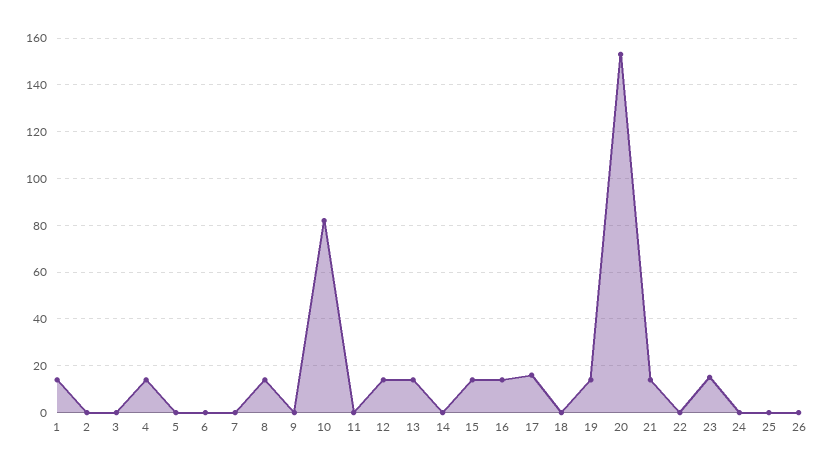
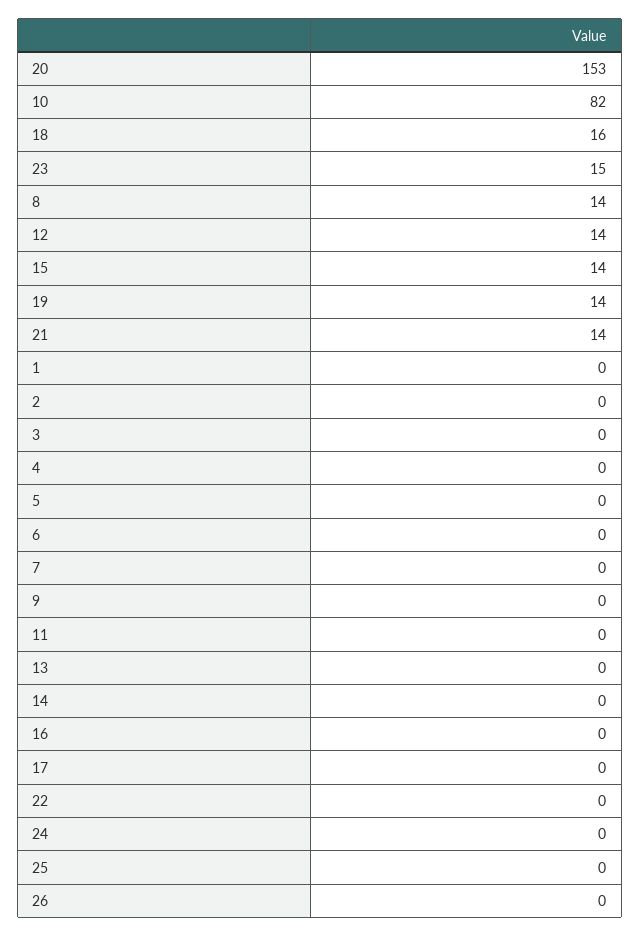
  {
-   "1": 15,
+   "1": 0,
    "2": 0,
    "3": 0,
-   "4": 15,
+   "4": 0,
    "5": 0,
    "6": 0,
    "7": 0,
    "8": 14,
    "9": 0,
    "10": 82,
    "11": 0,
    "12": 14,
-   "13": 15,
+   "13": 0,
    "14": 0,
    "15": 14,
-   "16": 15,
+   "16": 0,
-   "17": 15,
+   "17": 0,
-   "18": 0,
+   "18": 16,
    "19": 14,
    "20": 153,
    "21": 14,
    "22": 0,
    "23": 15,
    "24": 0,
    "25": 0,
    "26": 0
  }

